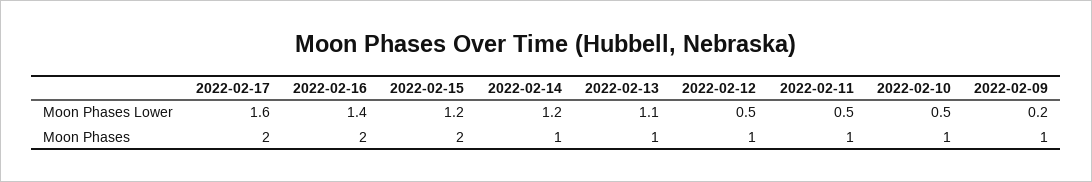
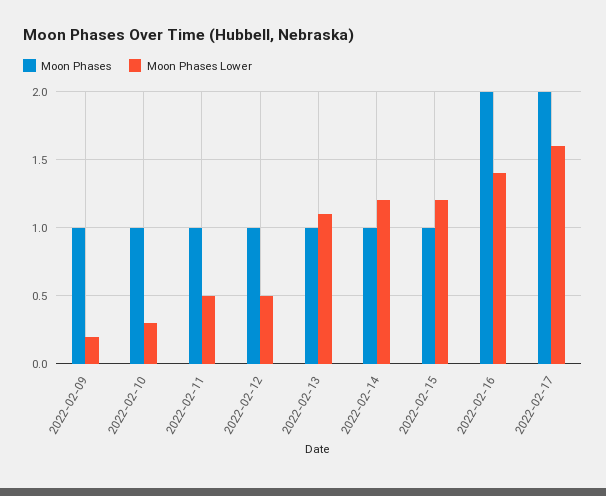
  {
    "Moon Phases Lower": {
      "2022-02-17": 1.6,
      "2022-02-16": 1.4,
      "2022-02-15": 1.2,
      "2022-02-14": 1.2,
      "2022-02-13": 1.1,
      "2022-02-12": 0.5,
      "2022-02-11": 0.5,
-     "2022-02-10": 0.5,
+     "2022-02-10": 0.3,
      "2022-02-09": 0.2
    },
    "Moon Phases": {
      "2022-02-17": 2,
      "2022-02-16": 2,
-     "2022-02-15": 2,
+     "2022-02-15": 1,
      "2022-02-14": 1,
      "2022-02-13": 1,
      "2022-02-12": 1,
      "2022-02-11": 1,
      "2022-02-10": 1,
      "2022-02-09": 1
    }
  }

